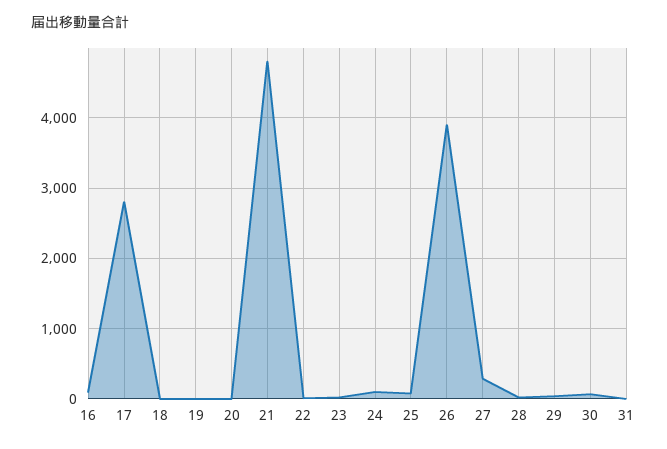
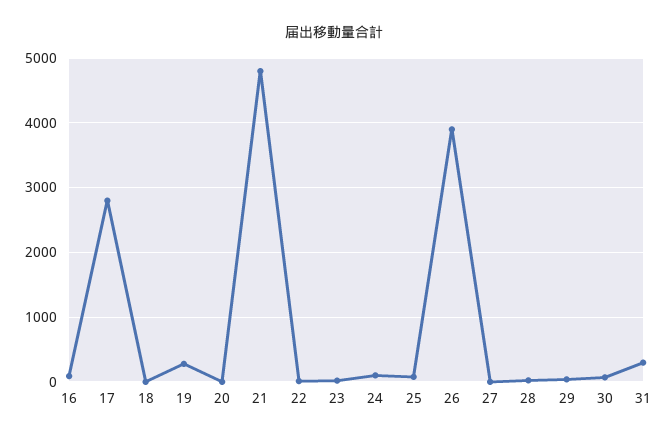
  {
    "16": 100,
    "17": 2800,
    "18": 0,
-   "19": 0,
+   "19": 300,
    "20": 0,
    "21": 4800,
    "22": 0,
    "23": 0,
    "24": 100,
    "25": 100,
    "26": 3900,
-   "27": 300,
+   "27": 0,
    "28": 0,
    "29": 0,
    "30": 100,
-   "31": 0
+   "31": 300
  }

